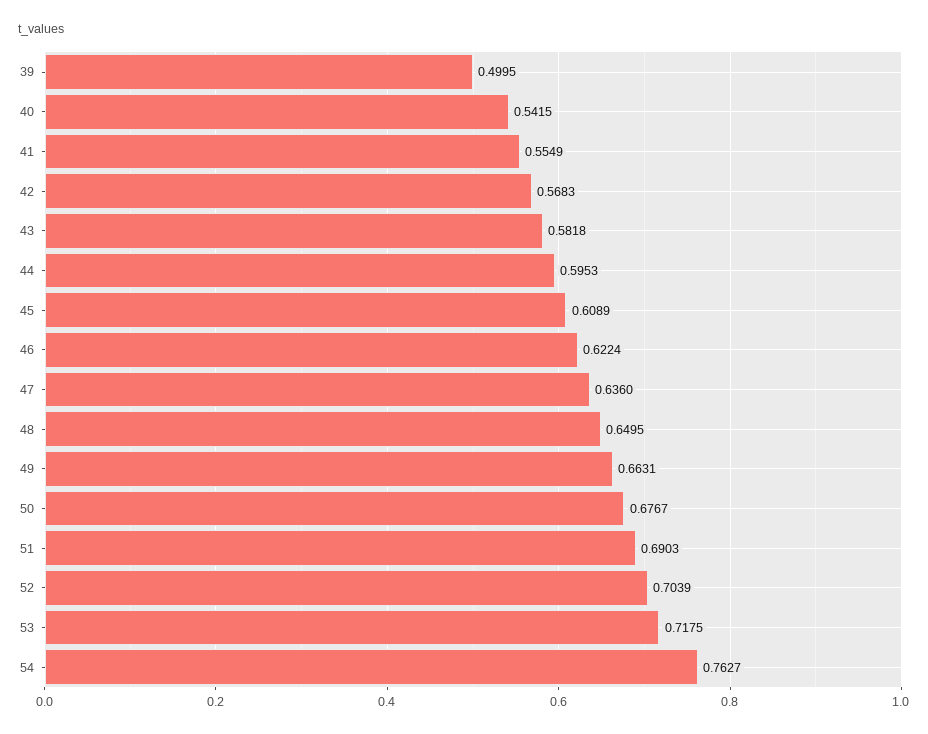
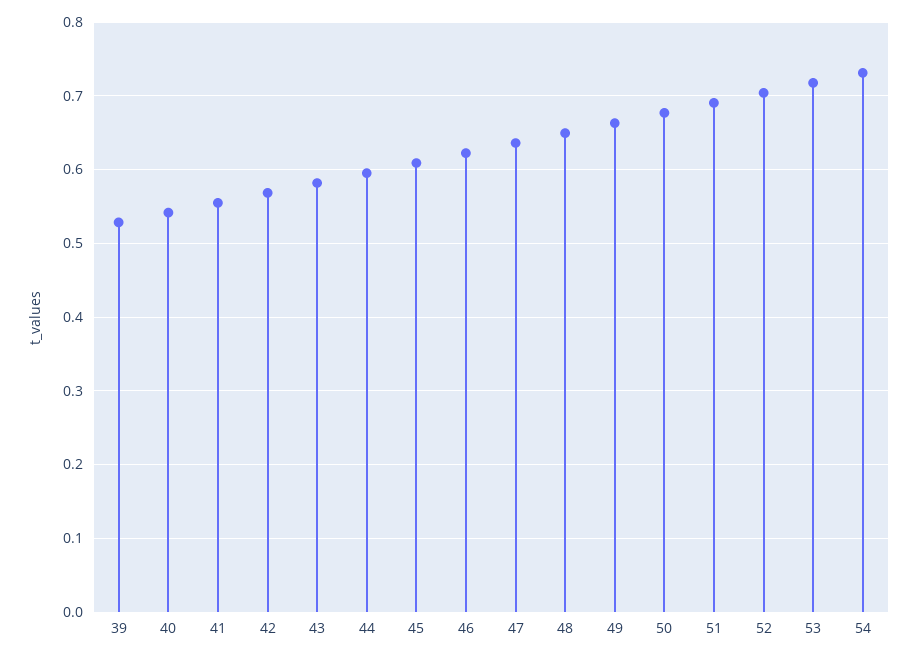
  {
-   "39": 0.4995,
+   "39": 0.53,
    "40": 0.5415,
    "41": 0.5549,
    "42": 0.5683,
    "43": 0.5818,
    "44": 0.5953,
    "45": 0.6089,
    "46": 0.6224,
    "47": 0.636,
    "48": 0.6495,
    "49": 0.6631,
    "50": 0.6767,
    "51": 0.6903,
    "52": 0.7039,
    "53": 0.7175,
-   "54": 0.7627
+   "54": 0.73
  }

